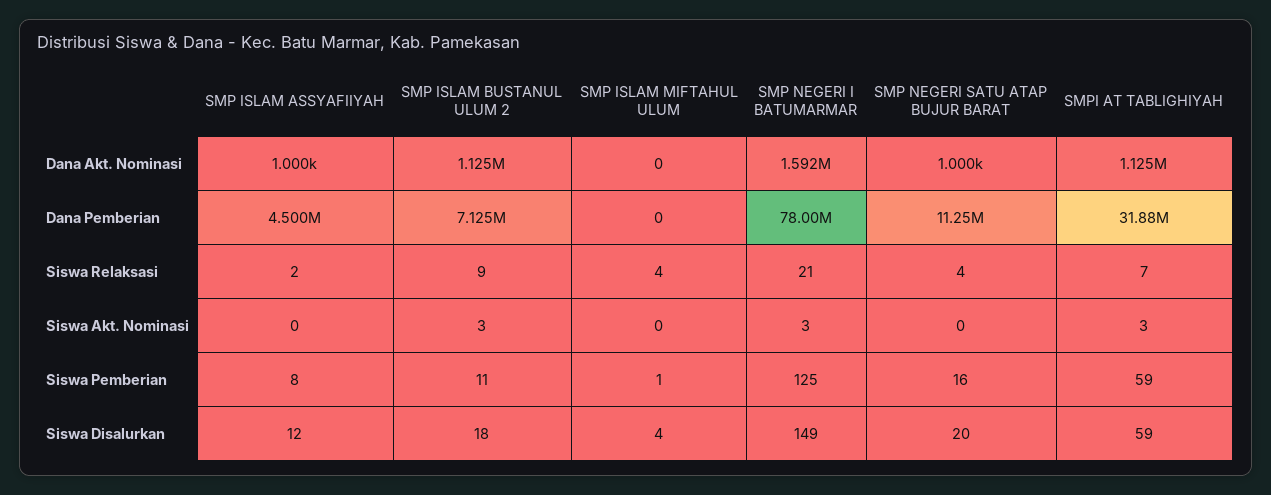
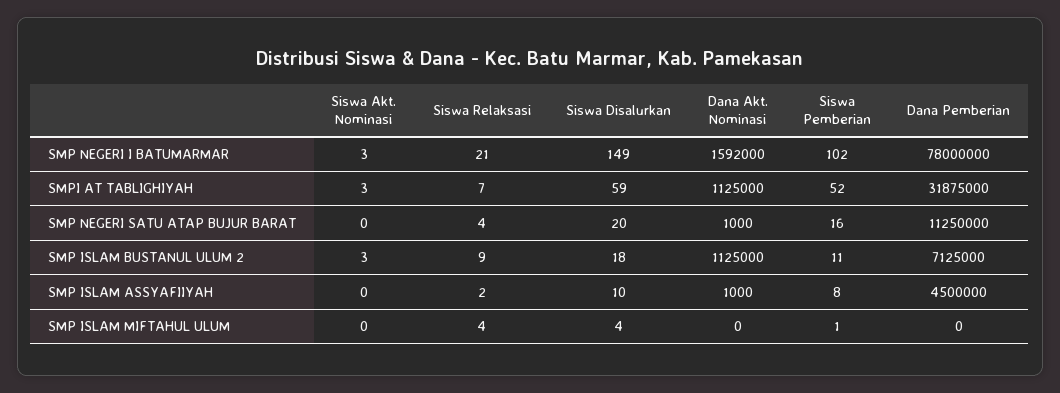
  {
    "SMP ISLAM ASSYAFIIYAH": {
      "Dana Akt. Nominasi": 1000,
      "Dana Pemberian": 4500000,
      "Siswa Relaksasi": 2,
      "Siswa Akt. Nominasi": 0,
      "Siswa Pemberian": 8,
-     "Siswa Disalurkan": 12
+     "Siswa Disalurkan": 10
    },
    "SMP ISLAM BUSTANUL ULUM 2": {
      "Dana Akt. Nominasi": 1125000,
      "Dana Pemberian": 7125000,
      "Siswa Relaksasi": 9,
      "Siswa Akt. Nominasi": 3,
      "Siswa Pemberian": 11,
      "Siswa Disalurkan": 18
    },
    "SMP ISLAM MIFTAHUL ULUM": {
      "Dana Akt. Nominasi": 0,
      "Dana Pemberian": 0,
      "Siswa Relaksasi": 4,
      "Siswa Akt. Nominasi": 0,
      "Siswa Pemberian": 1,
      "Siswa Disalurkan": 4
    },
    "SMP NEGERI I BATUMARMAR": {
      "Dana Akt. Nominasi": 1592000,
      "Dana Pemberian": 78000000,
      "Siswa Relaksasi": 21,
      "Siswa Akt. Nominasi": 3,
-     "Siswa Pemberian": 125,
+     "Siswa Pemberian": 102,
      "Siswa Disalurkan": 149
    },
    "SMP NEGERI SATU ATAP BUJUR BARAT": {
      "Dana Akt. Nominasi": 1000,
      "Dana Pemberian": 11250000,
      "Siswa Relaksasi": 4,
      "Siswa Akt. Nominasi": 0,
      "Siswa Pemberian": 16,
      "Siswa Disalurkan": 20
    },
    "SMPI AT TABLIGHIYAH": {
      "Dana Akt. Nominasi": 1125000,
      "Dana Pemberian": 31875000,
      "Siswa Relaksasi": 7,
      "Siswa Akt. Nominasi": 3,
-     "Siswa Pemberian": 59,
+     "Siswa Pemberian": 52,
      "Siswa Disalurkan": 59
    }
  }

